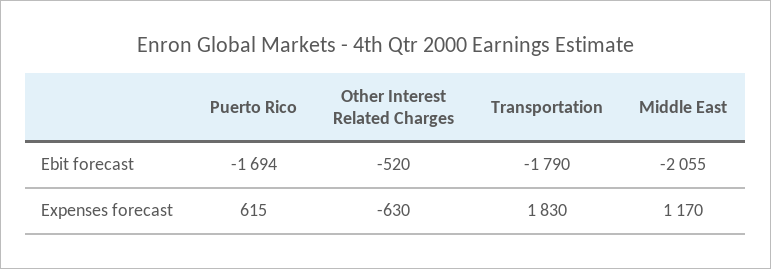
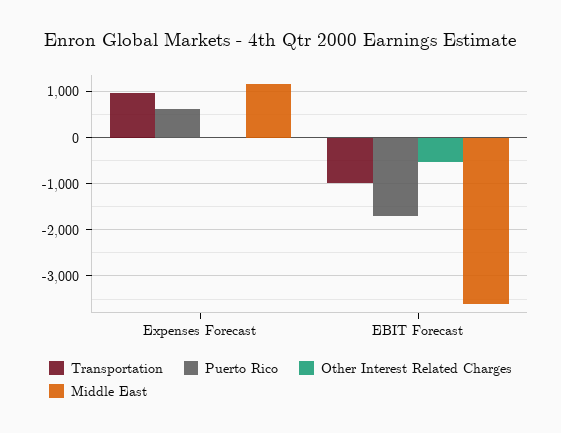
  {
    "Puerto Rico": {
      "Ebit forecast": -1694,
      "Expenses forecast": 615
    },
    "Other Interest Related Charges": {
      "Ebit forecast": -520,
-     "Expenses forecast": -630
+     "Expenses forecast": 0
    },
    "Transportation": {
-     "Ebit forecast": -1790,
+     "Ebit forecast": -1000,
-     "Expenses forecast": 1830
+     "Expenses forecast": 1000
    },
    "Middle East": {
-     "Ebit forecast": -2055,
+     "Ebit forecast": -3600,
      "Expenses forecast": 1170
    }
  }

